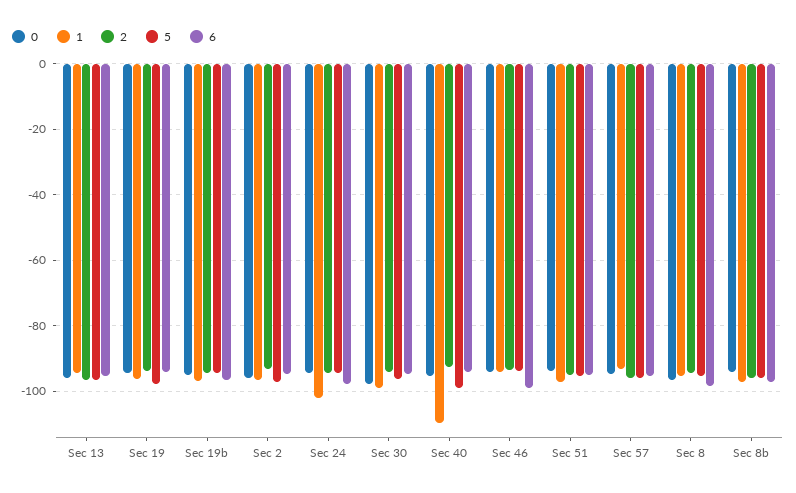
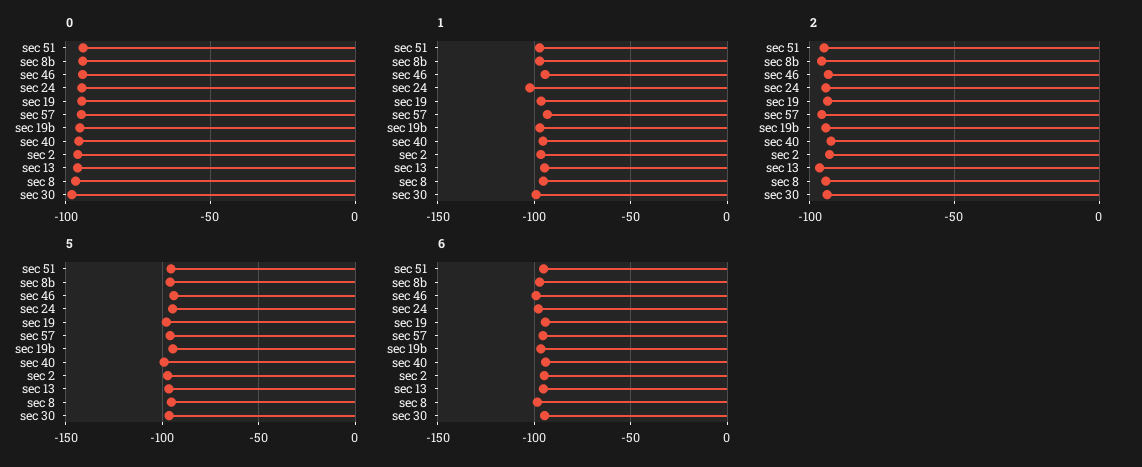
  {
    "0": {
      "Sec 13": -96,
      "Sec 19": -94,
      "Sec 19b": -96,
      "Sec 2": -96,
      "Sec 24": -94,
      "Sec 30": -98,
      "Sec 40": -96,
      "Sec 46": -94,
      "Sec 51": -94,
      "Sec 57": -94,
      "Sec 8": -96,
      "Sec 8b": -94
    },
    "1": {
      "Sec 13": -94,
      "Sec 19": -96,
      "Sec 19b": -98,
      "Sec 2": -96,
      "Sec 24": -102,
      "Sec 30": -100,
-     "Sec 40": -110,
+     "Sec 40": -95,
      "Sec 46": -94,
      "Sec 51": -98,
      "Sec 57": -94,
      "Sec 8": -96,
      "Sec 8b": -98
    },
    "2": {
      "Sec 13": -96,
      "Sec 19": -94,
      "Sec 19b": -94,
      "Sec 2": -94,
      "Sec 24": -94,
      "Sec 30": -94,
      "Sec 40": -92,
      "Sec 46": -94,
      "Sec 51": -96,
      "Sec 57": -96,
      "Sec 8": -94,
      "Sec 8b": -96
    },
    "5": {
      "Sec 13": -96,
      "Sec 19": -98,
      "Sec 19b": -94,
      "Sec 2": -98,
      "Sec 24": -94,
      "Sec 30": -96,
      "Sec 40": -100,
      "Sec 46": -94,
      "Sec 51": -96,
      "Sec 57": -96,
      "Sec 8": -96,
      "Sec 8b": -96
    },
    "6": {
      "Sec 13": -96,
      "Sec 19": -94,
      "Sec 19b": -96,
      "Sec 2": -94,
      "Sec 24": -98,
      "Sec 30": -94,
      "Sec 40": -94,
      "Sec 46": -100,
      "Sec 51": -96,
      "Sec 57": -96,
      "Sec 8": -98,
      "Sec 8b": -98
    }
  }

